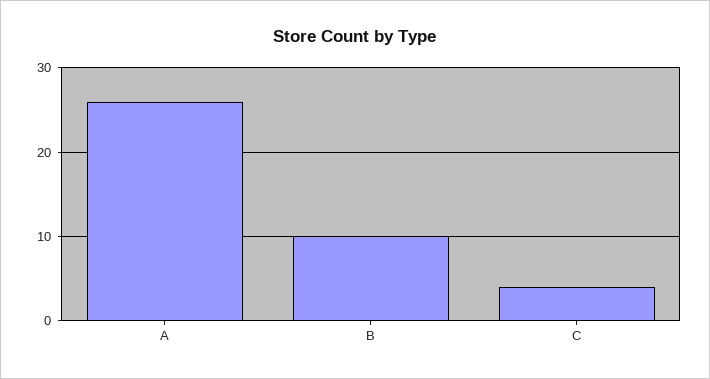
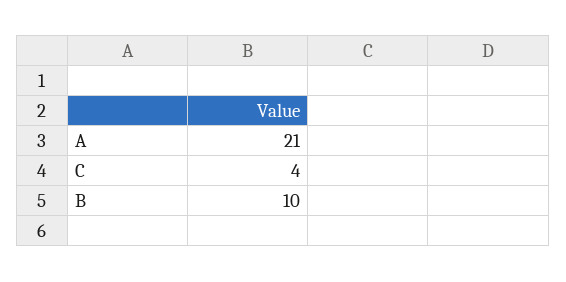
  {
-   "A": 26,
+   "A": 21,
    "B": 10,
    "C": 4
  }

